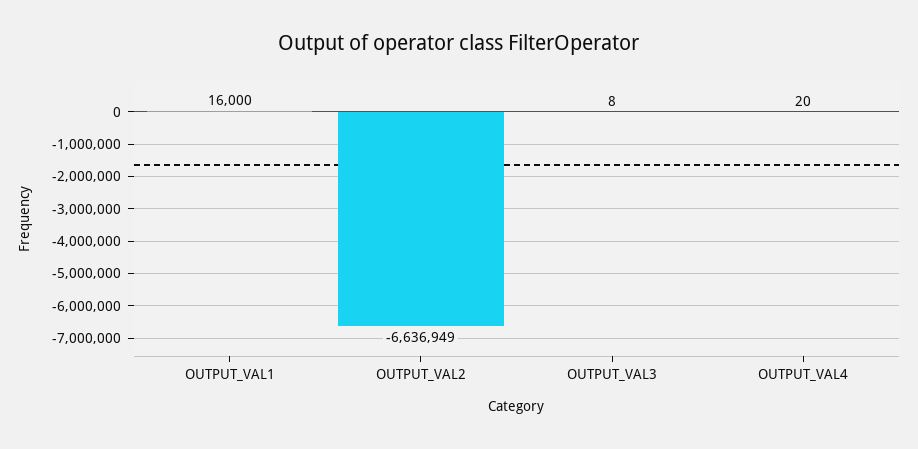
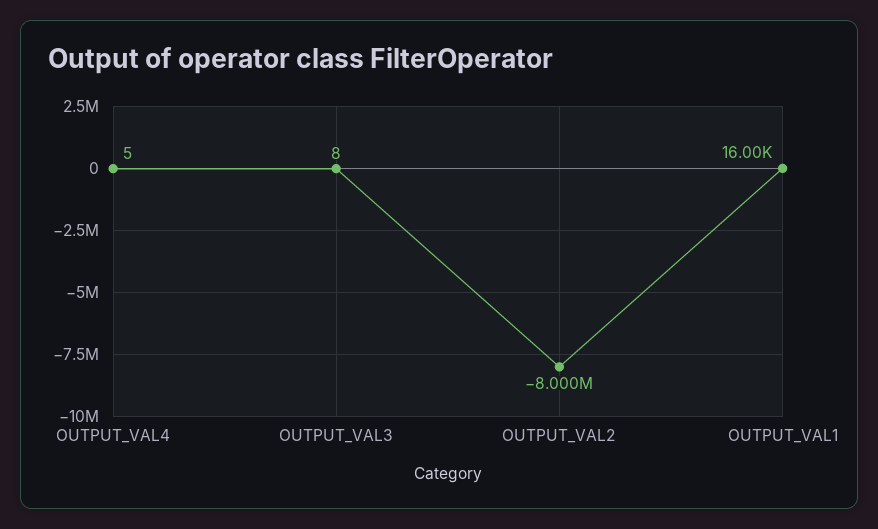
  {
    "OUTPUT_VAL1": 16000,
-   "OUTPUT_VAL2": -6636949,
+   "OUTPUT_VAL2": -8000000,
    "OUTPUT_VAL3": 8,
-   "OUTPUT_VAL4": 20
+   "OUTPUT_VAL4": 5
  }

